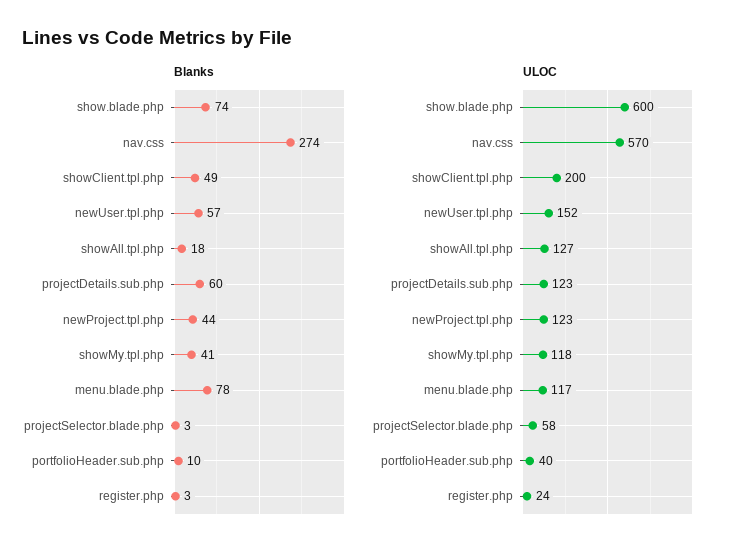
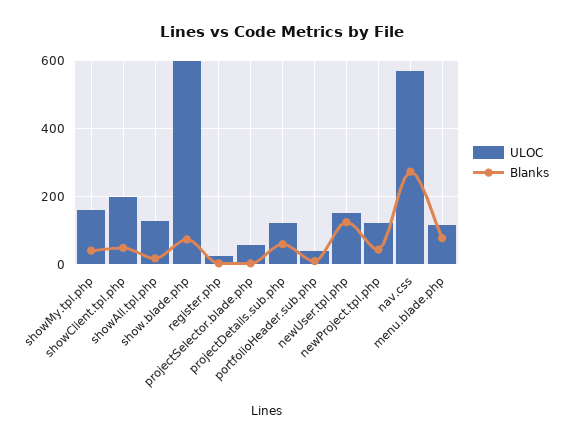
  {
    "Blanks": {
      "show.blade.php": 74,
      "nav.css": 274,
      "showClient.tpl.php": 49,
-     "newUser.tpl.php": 57,
+     "newUser.tpl.php": 120,
      "showAll.tpl.php": 18,
      "projectDetails.sub.php": 60,
      "newProject.tpl.php": 44,
      "showMy.tpl.php": 41,
      "menu.blade.php": 78,
      "projectSelector.blade.php": 3,
      "portfolioHeader.sub.php": 10,
      "register.php": 3
    },
    "ULOC": {
      "show.blade.php": 600,
      "nav.css": 570,
      "showClient.tpl.php": 200,
      "newUser.tpl.php": 152,
      "showAll.tpl.php": 127,
      "projectDetails.sub.php": 123,
      "newProject.tpl.php": 123,
-     "showMy.tpl.php": 118,
+     "showMy.tpl.php": 160,
      "menu.blade.php": 117,
      "projectSelector.blade.php": 58,
      "portfolioHeader.sub.php": 40,
      "register.php": 24
    }
  }

